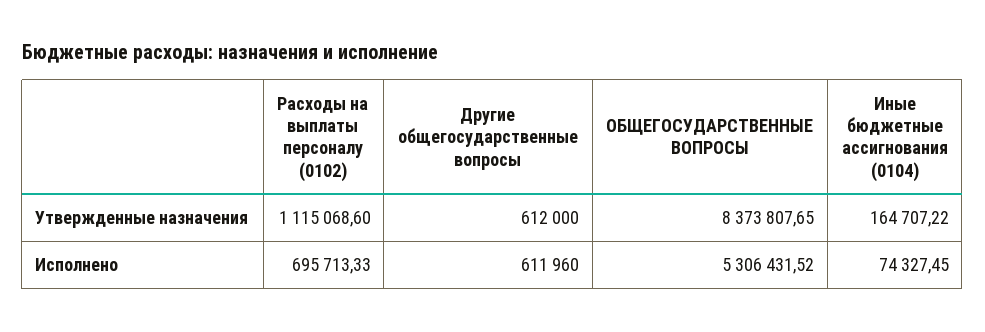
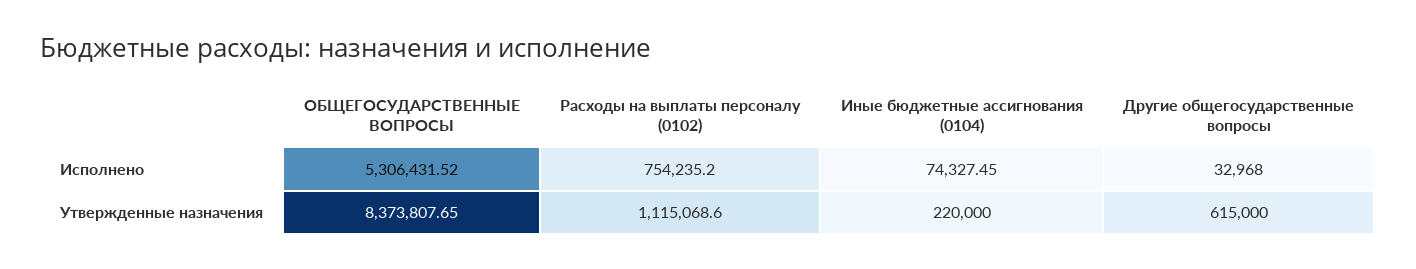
  {
    "Расходы на выплаты персоналу (0102)": {
      "Утвержденные назначения": 1115068.6,
-     "Исполнено": 695713.33
+     "Исполнено": 754235.2
    },
    "Другие общегосударственные вопросы": {
-     "Утвержденные назначения": 612000,
+     "Утвержденные назначения": 615000,
-     "Исполнено": 611960
+     "Исполнено": 32968
    },
    "ОБЩЕГОСУДАРСТВЕННЫЕ ВОПРОСЫ": {
      "Утвержденные назначения": 8373807.65,
      "Исполнено": 5306431.52
    },
    "Иные бюджетные ассигнования (0104)": {
-     "Утвержденные назначения": 164707.22,
+     "Утвержденные назначения": 220000,
      "Исполнено": 74327.45
    }
  }

